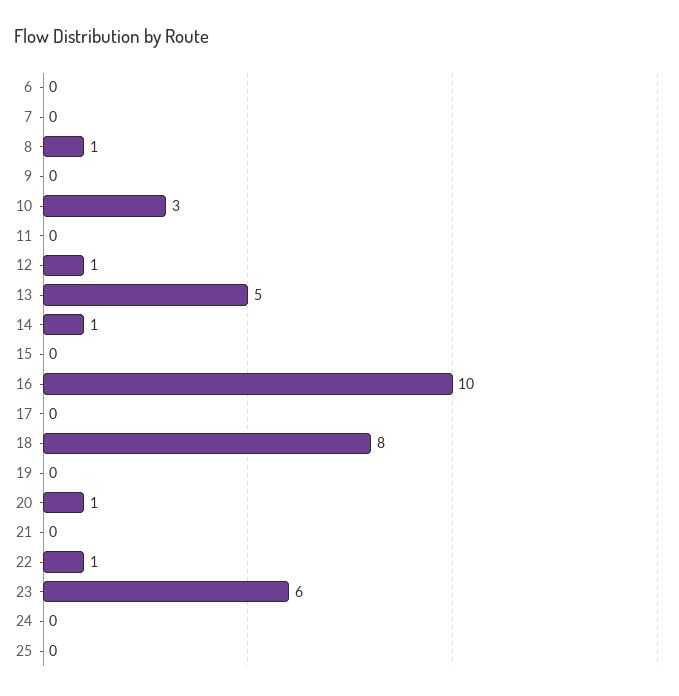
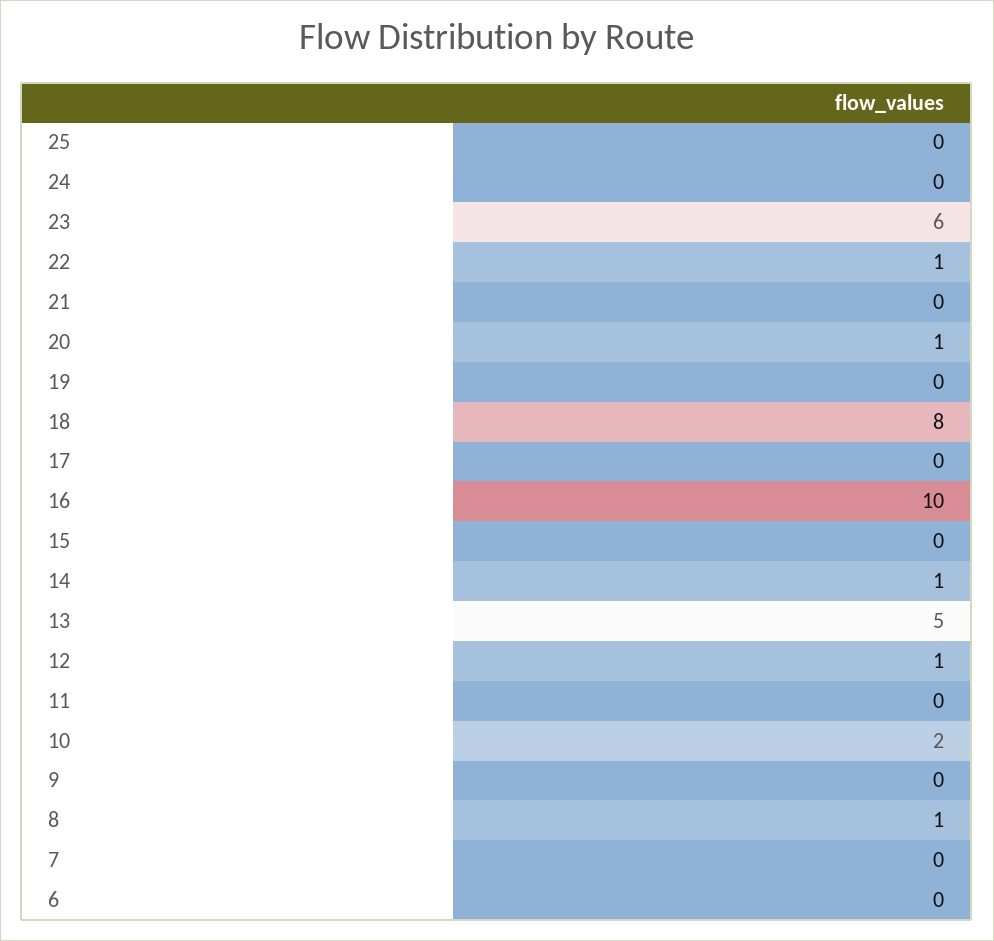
  {
    "6": 0,
    "7": 0,
    "8": 1,
    "9": 0,
-   "10": 3,
+   "10": 2,
    "11": 0,
    "12": 1,
    "13": 5,
    "14": 1,
    "15": 0,
    "16": 10,
    "17": 0,
    "18": 8,
    "19": 0,
    "20": 1,
    "21": 0,
    "22": 1,
    "23": 6,
    "24": 0,
    "25": 0
  }

